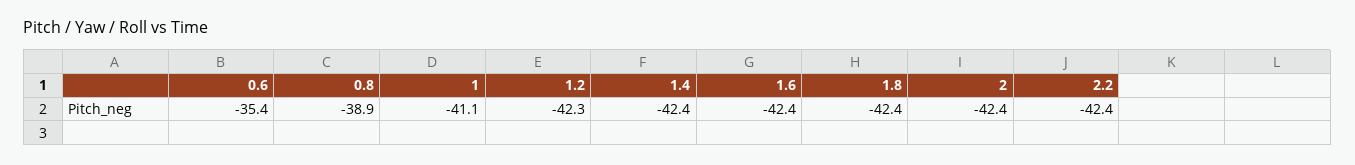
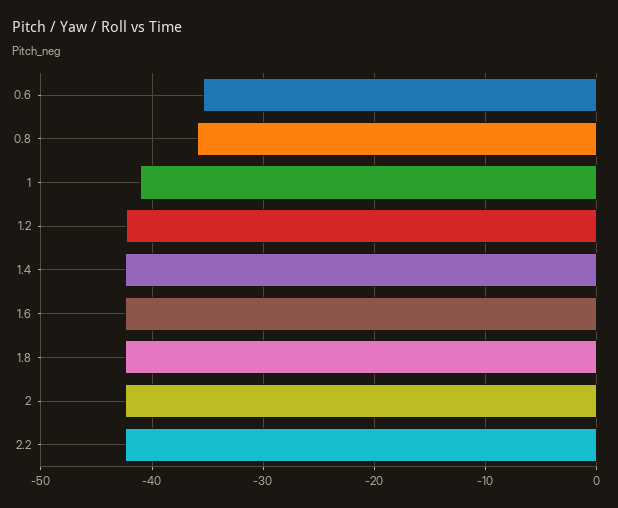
  {
    "0.6": -35.4,
-   "0.8": -38.9,
+   "0.8": -36,
    "1": -41.1,
    "1.2": -42.3,
    "1.4": -42.4,
    "1.6": -42.4,
    "1.8": -42.4,
    "2": -42.4,
    "2.2": -42.4
  }

